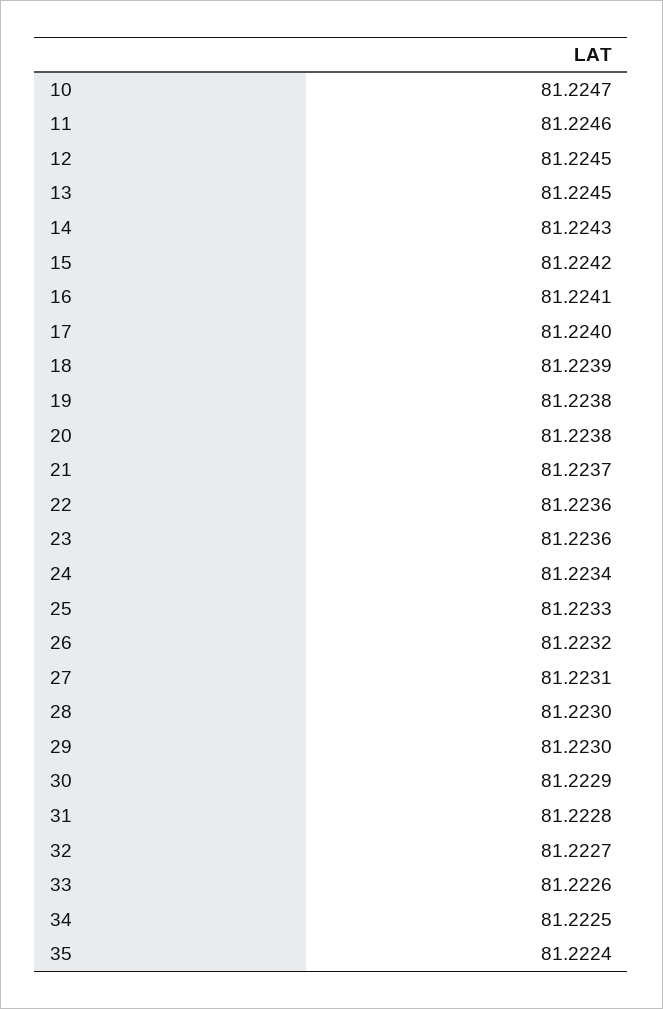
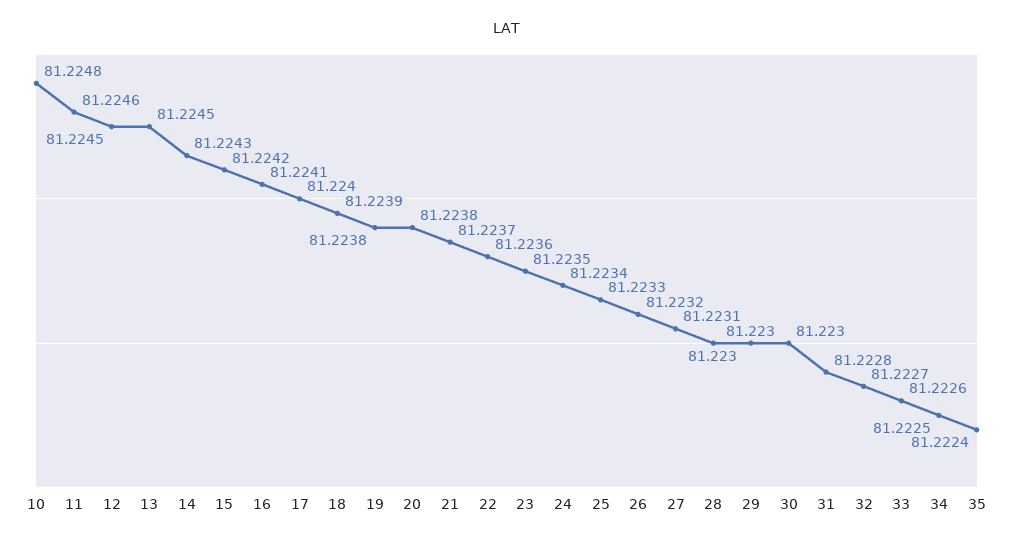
  {
-   "10": 81.2247,
+   "10": 81.2248,
    "11": 81.2246,
    "12": 81.2245,
    "13": 81.2245,
    "14": 81.2243,
    "15": 81.2242,
    "16": 81.2241,
    "17": 81.224,
    "18": 81.2239,
    "19": 81.2238,
    "20": 81.2238,
    "21": 81.2237,
    "22": 81.2236,
-   "23": 81.2236,
+   "23": 81.2235,
    "24": 81.2234,
    "25": 81.2233,
    "26": 81.2232,
    "27": 81.2231,
    "28": 81.223,
    "29": 81.223,
-   "30": 81.2229,
+   "30": 81.223,
    "31": 81.2228,
    "32": 81.2227,
    "33": 81.2226,
    "34": 81.2225,
    "35": 81.2224
  }

